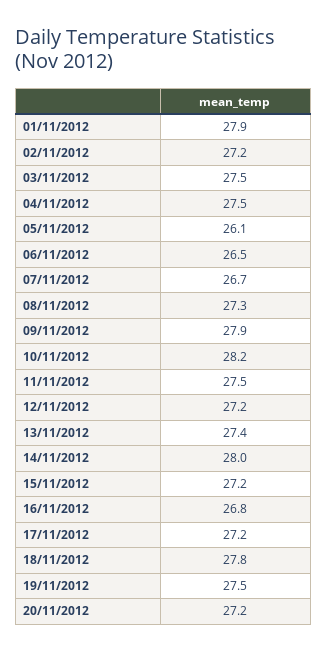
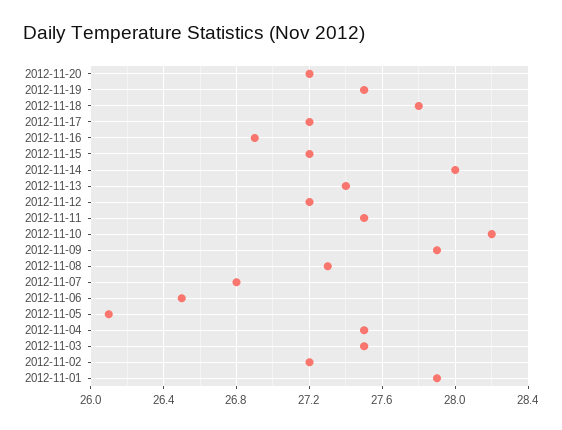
  {
    "01/11/2012": 27.9,
    "02/11/2012": 27.2,
    "03/11/2012": 27.5,
    "04/11/2012": 27.5,
    "05/11/2012": 26.1,
    "06/11/2012": 26.5,
-   "07/11/2012": 26.7,
+   "07/11/2012": 26.8,
    "08/11/2012": 27.3,
    "09/11/2012": 27.9,
    "10/11/2012": 28.2,
    "11/11/2012": 27.5,
    "12/11/2012": 27.2,
    "13/11/2012": 27.4,
    "14/11/2012": 28,
    "15/11/2012": 27.2,
-   "16/11/2012": 26.8,
+   "16/11/2012": 26.9,
    "17/11/2012": 27.2,
    "18/11/2012": 27.8,
    "19/11/2012": 27.5,
    "20/11/2012": 27.2
  }

